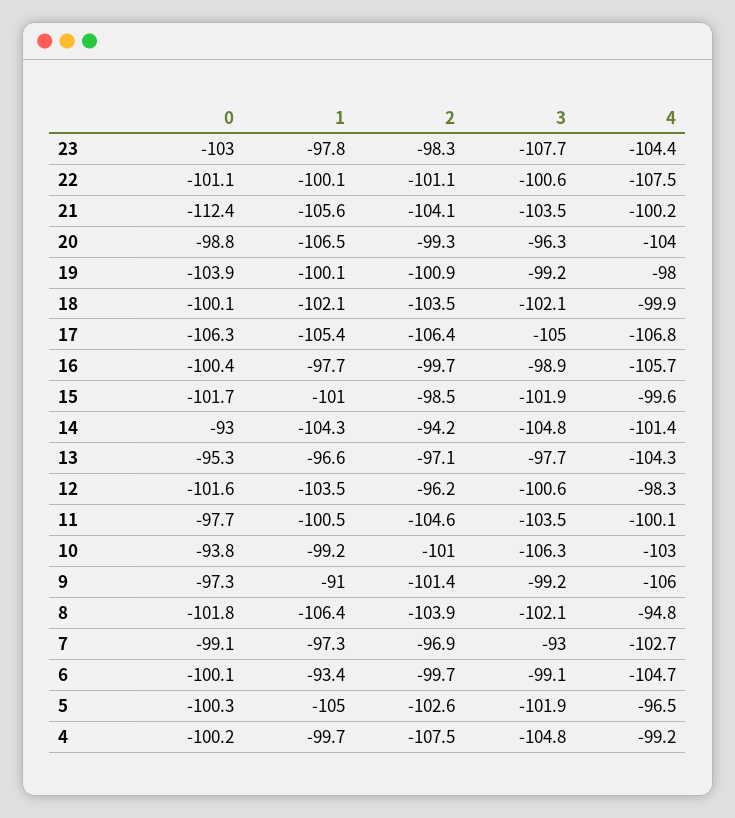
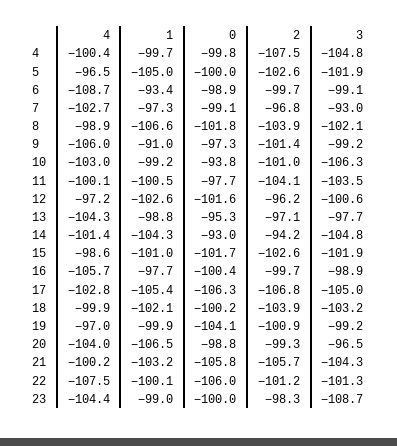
  {
    "0": {
-     "23": -103,
+     "23": -100,
-     "22": -101.1,
+     "22": -106,
-     "21": -112.4,
+     "21": -105.8,
      "20": -98.8,
-     "19": -103.9,
+     "19": -104.1,
-     "18": -100.1,
+     "18": -100.2,
      "17": -106.3,
      "16": -100.4,
      "15": -101.7,
      "14": -93,
      "13": -95.3,
      "12": -101.6,
      "11": -97.7,
      "10": -93.8,
      "9": -97.3,
      "8": -101.8,
      "7": -99.1,
-     "6": -100.1,
+     "6": -98.9,
-     "5": -100.3,
+     "5": -100,
-     "4": -100.2
+     "4": -99.8
    },
    "1": {
-     "23": -97.8,
+     "23": -99,
      "22": -100.1,
-     "21": -105.6,
+     "21": -103.2,
      "20": -106.5,
-     "19": -100.1,
+     "19": -99.9,
      "18": -102.1,
      "17": -105.4,
      "16": -97.7,
      "15": -101,
      "14": -104.3,
-     "13": -96.6,
+     "13": -98.8,
-     "12": -103.5,
+     "12": -102.6,
      "11": -100.5,
      "10": -99.2,
      "9": -91,
-     "8": -106.4,
+     "8": -106.6,
      "7": -97.3,
      "6": -93.4,
      "5": -105,
      "4": -99.7
    },
    "2": {
      "23": -98.3,
-     "22": -101.1,
+     "22": -101.2,
-     "21": -104.1,
+     "21": -105.7,
      "20": -99.3,
      "19": -100.9,
-     "18": -103.5,
+     "18": -103.9,
-     "17": -106.4,
+     "17": -106.8,
      "16": -99.7,
-     "15": -98.5,
+     "15": -102.6,
      "14": -94.2,
      "13": -97.1,
      "12": -96.2,
-     "11": -104.6,
+     "11": -104.1,
      "10": -101,
      "9": -101.4,
      "8": -103.9,
-     "7": -96.9,
+     "7": -96.8,
      "6": -99.7,
      "5": -102.6,
      "4": -107.5
    },
    "3": {
-     "23": -107.7,
+     "23": -108.7,
-     "22": -100.6,
+     "22": -101.3,
-     "21": -103.5,
+     "21": -104.3,
-     "20": -96.3,
+     "20": -96.5,
      "19": -99.2,
-     "18": -102.1,
+     "18": -103.2,
      "17": -105,
      "16": -98.9,
      "15": -101.9,
      "14": -104.8,
      "13": -97.7,
      "12": -100.6,
      "11": -103.5,
      "10": -106.3,
      "9": -99.2,
      "8": -102.1,
      "7": -93,
      "6": -99.1,
      "5": -101.9,
      "4": -104.8
    },
    "4": {
      "23": -104.4,
      "22": -107.5,
      "21": -100.2,
      "20": -104,
-     "19": -98,
+     "19": -97,
      "18": -99.9,
-     "17": -106.8,
+     "17": -102.8,
      "16": -105.7,
-     "15": -99.6,
+     "15": -98.6,
      "14": -101.4,
      "13": -104.3,
-     "12": -98.3,
+     "12": -97.2,
      "11": -100.1,
      "10": -103,
      "9": -106,
-     "8": -94.8,
+     "8": -98.9,
      "7": -102.7,
-     "6": -104.7,
+     "6": -108.7,
      "5": -96.5,
-     "4": -99.2
+     "4": -100.4
    }
  }

